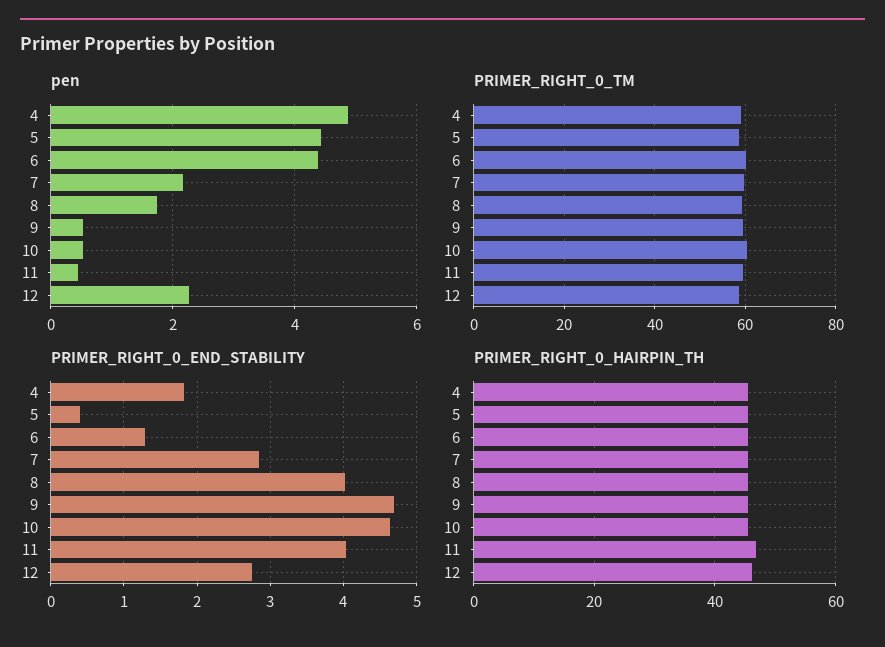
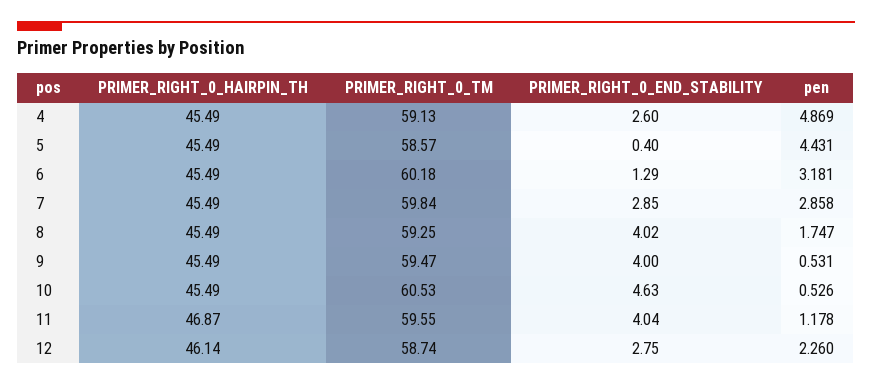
  {
    "pen": {
      "4": 4.869,
      "5": 4.431,
-     "6": 4.4,
+     "6": 3.181,
-     "7": 2.2,
+     "7": 2.858,
      "8": 1.747,
      "9": 0.531,
      "10": 0.526,
-     "11": 0.4,
+     "11": 1.178,
      "12": 2.26
    },
    "PRIMER_RIGHT_0_TM": {
      "4": 59.13,
      "5": 58.57,
      "6": 60.18,
      "7": 59.84,
      "8": 59.25,
      "9": 59.47,
      "10": 60.53,
      "11": 59.55,
      "12": 58.74
    },
    "PRIMER_RIGHT_0_END_STABILITY": {
-     "4": 1.8,
+     "4": 2.6,
      "5": 0.4,
      "6": 1.29,
      "7": 2.85,
      "8": 4.02,
-     "9": 4.7,
+     "9": 4,
      "10": 4.63,
      "11": 4.04,
      "12": 2.75
    },
    "PRIMER_RIGHT_0_HAIRPIN_TH": {
      "4": 45.49,
      "5": 45.49,
      "6": 45.49,
      "7": 45.49,
      "8": 45.49,
      "9": 45.49,
      "10": 45.49,
      "11": 46.87,
      "12": 46.14
    }
  }

